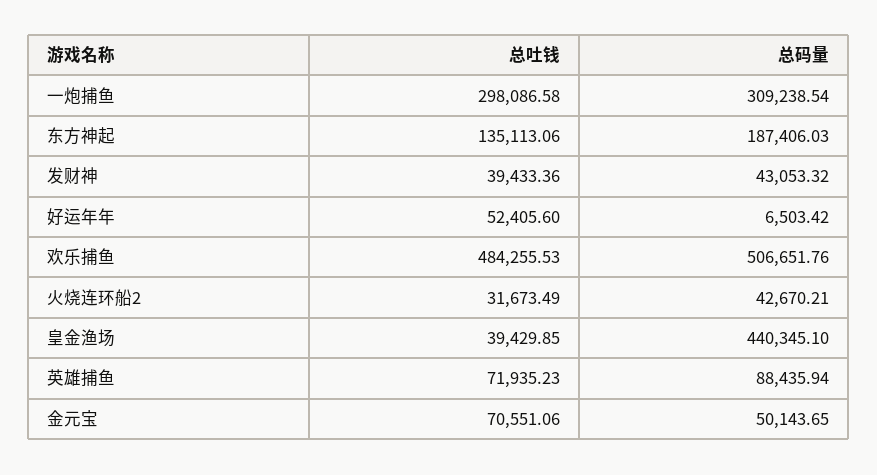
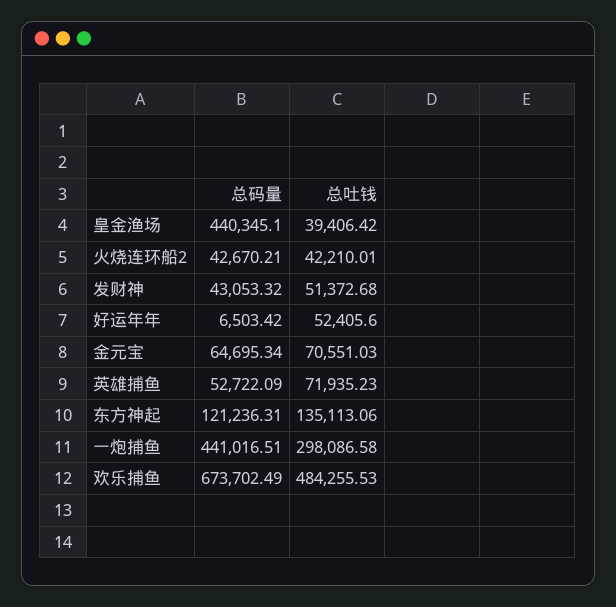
  {
    "总吐钱": {
      "一炮捕鱼": 298086.58,
      "东方神起": 135113.06,
-     "发财神": 39433.36,
+     "发财神": 51372.68,
      "好运年年": 52405.6,
      "欢乐捕鱼": 484255.53,
-     "火烧连环船2": 31673.49,
+     "火烧连环船2": 42210.01,
-     "皇金渔场": 39429.85,
+     "皇金渔场": 39406.42,
      "英雄捕鱼": 71935.23,
-     "金元宝": 70551.06
+     "金元宝": 70551.03
    },
    "总码量": {
-     "一炮捕鱼": 309238.54,
+     "一炮捕鱼": 441016.51,
-     "东方神起": 187406.03,
+     "东方神起": 121236.31,
      "发财神": 43053.32,
      "好运年年": 6503.42,
-     "欢乐捕鱼": 506651.76,
+     "欢乐捕鱼": 673702.49,
      "火烧连环船2": 42670.21,
      "皇金渔场": 440345.1,
-     "英雄捕鱼": 88435.94,
+     "英雄捕鱼": 52722.09,
-     "金元宝": 50143.65
+     "金元宝": 64695.34
    }
  }

